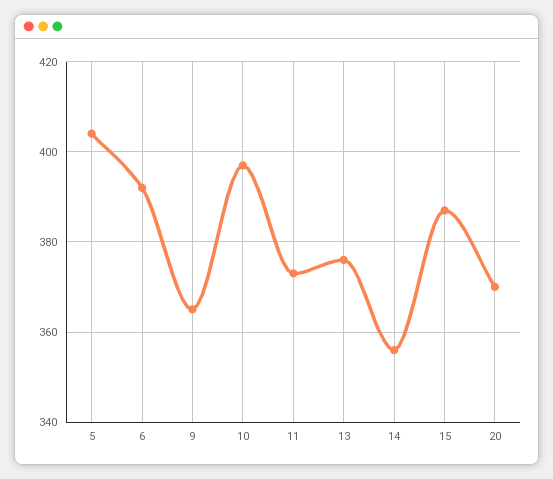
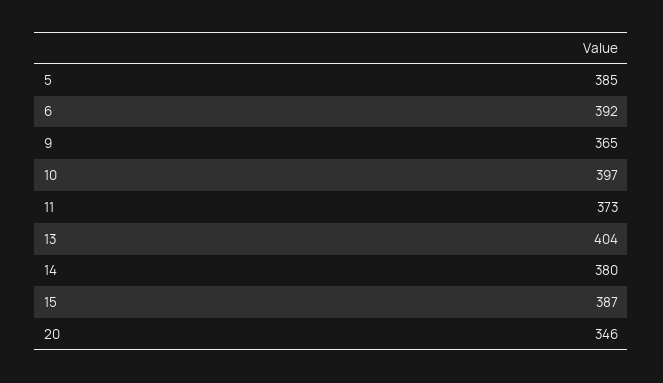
  {
-   "5": 405,
+   "5": 385,
    "6": 392,
    "9": 365,
    "10": 397,
    "11": 373,
-   "13": 375,
+   "13": 404,
-   "14": 355,
+   "14": 380,
    "15": 387,
-   "20": 370
+   "20": 346
  }

